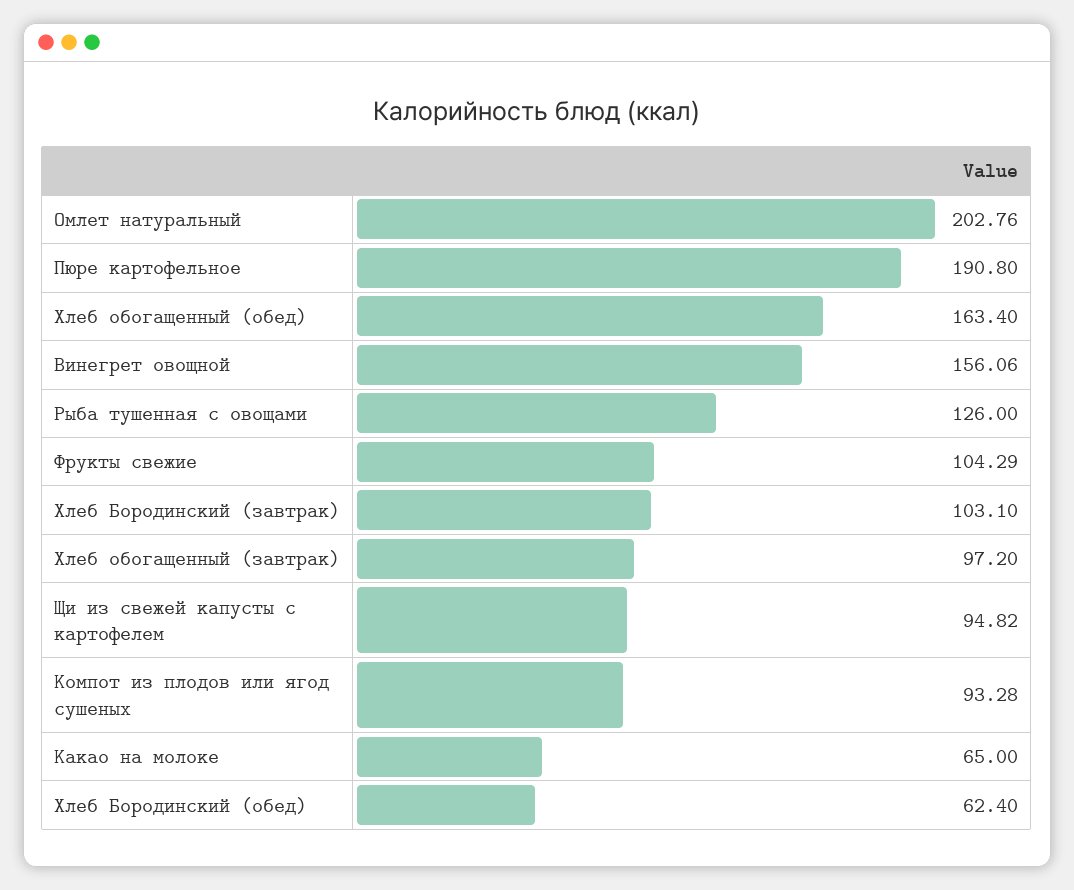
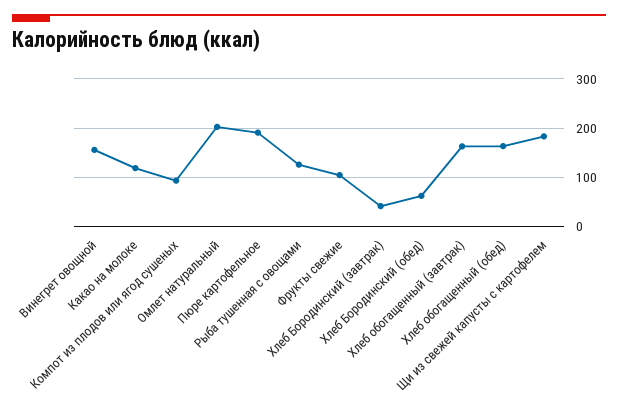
  {
    "Омлет натуральный": 202.76,
    "Пюре картофельное": 190.8,
    "Хлеб обогащенный (обед)": 163.4,
    "Винегрет овощной": 156.06,
    "Рыба тушенная с овощами": 126,
    "Фрукты свежие": 104.29,
-   "Хлеб Бородинский (завтрак)": 103.1,
+   "Хлеб Бородинский (завтрак)": 40,
-   "Хлеб обогащенный (завтрак)": 97.2,
+   "Хлеб обогащенный (завтрак)": 160,
-   "Щи из свежей капусты с картофелем": 94.82,
+   "Щи из свежей капусты с картофелем": 180,
    "Компот из плодов или ягод сушеных": 93.28,
-   "Какао на молоке": 65,
+   "Какао на молоке": 120,
    "Хлеб Бородинский (обед)": 62.4
  }

